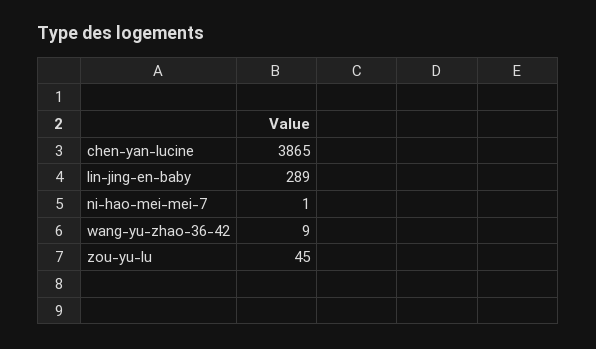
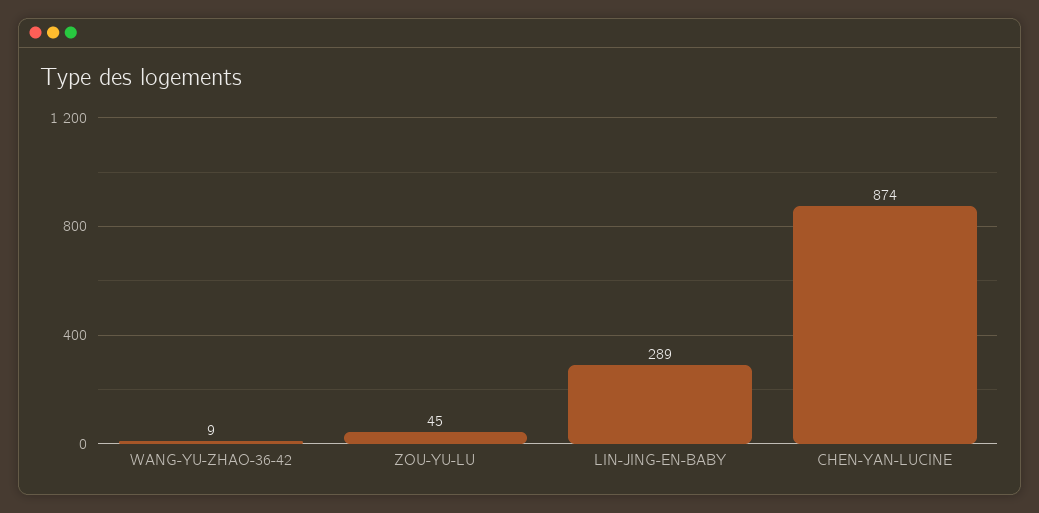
  {
-   "chen-yan-lucine": 3865,
+   "chen-yan-lucine": 874,
    "lin-jing-en-baby": 289,
-   "ni-hao-mei-mei-7": 1,
    "wang-yu-zhao-36-42": 9,
    "zou-yu-lu": 45
  }

